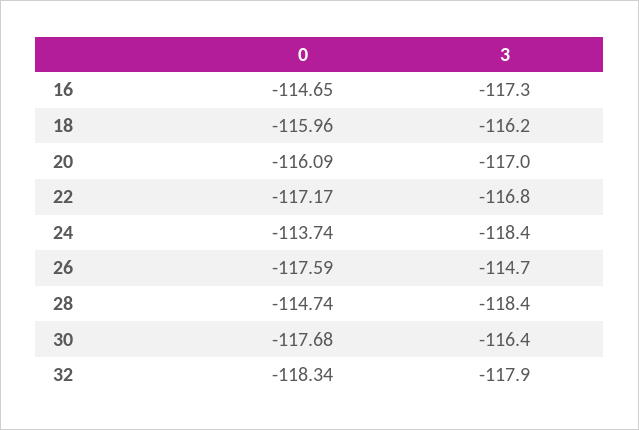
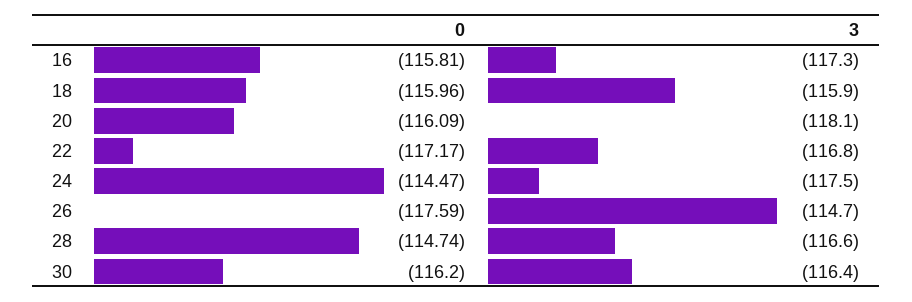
  {
    "0": {
-     "16": -114.65,
+     "16": -115.81,
      "18": -115.96,
      "20": -116.09,
      "22": -117.17,
-     "24": -113.74,
+     "24": -114.47,
      "26": -117.59,
      "28": -114.74,
-     "30": -117.68,
+     "30": -116.2
-     "32": -118.34
    },
    "3": {
      "16": -117.3,
-     "18": -116.2,
+     "18": -115.9,
-     "20": -117,
+     "20": -118.1,
      "22": -116.8,
-     "24": -118.4,
+     "24": -117.5,
      "26": -114.7,
-     "28": -118.4,
+     "28": -116.6,
-     "30": -116.4,
+     "30": -116.4
-     "32": -117.9
    }
  }

